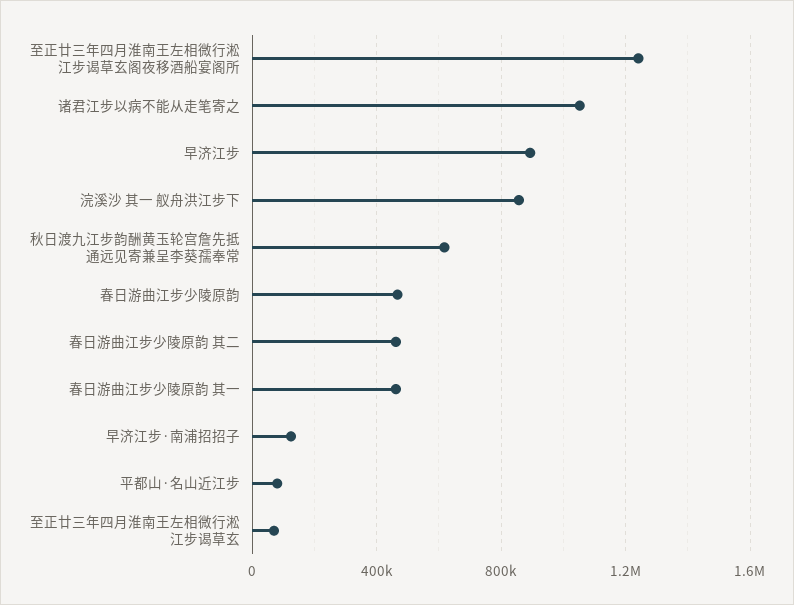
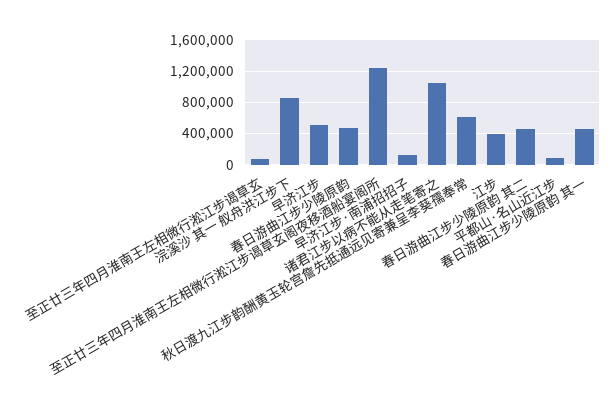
  {
    "至正廿三年四月淮南王左相微行淞江步谒草玄阁夜移酒船宴阁所": 1250000,
    "诸君江步以病不能从走笔寄之": 1050000,
-   "早济江步": 900000,
+   "早济江步": 500000,
    "浣溪沙 其一 舣舟洪江步下": 850000,
    "秋日渡九江步韵酬黄玉轮宫詹先抵通远见寄兼呈李葵孺奉常": 600000,
    "春日游曲江步少陵原韵": 450000,
    "春日游曲江步少陵原韵 其二": 450000,
    "春日游曲江步少陵原韵 其一": 450000,
    "早济江步·南浦招招子": 100000,
    "平都山·名山近江步": 100000,
-   "至正廿三年四月淮南王左相微行淞江步谒草玄": 50000
+   "至正廿三年四月淮南王左相微行淞江步谒草玄": 50000,
+   "江步": 400000
  }

